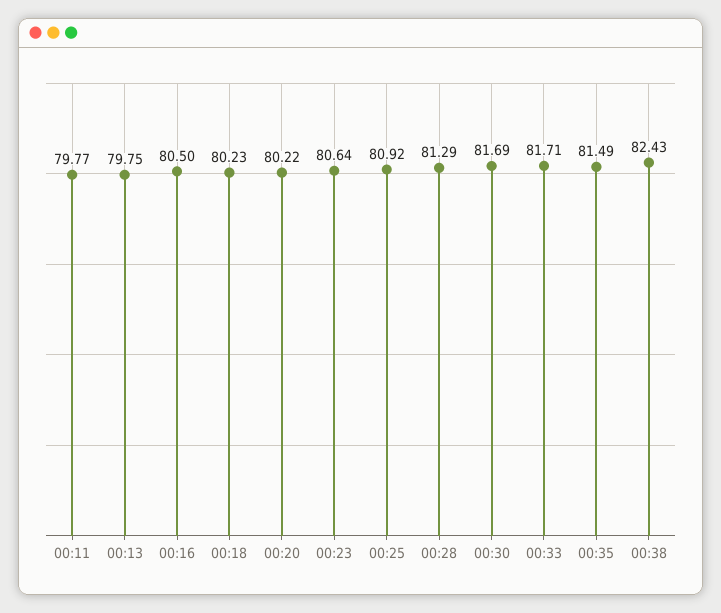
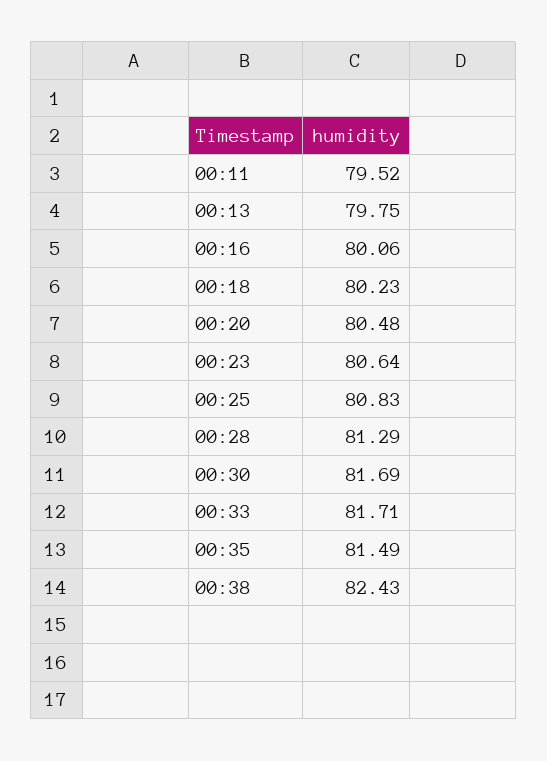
  {
-   "00:11": 79.77,
+   "00:11": 79.52,
    "00:13": 79.75,
-   "00:16": 80.5,
+   "00:16": 80.06,
    "00:18": 80.23,
-   "00:20": 80.22,
+   "00:20": 80.48,
    "00:23": 80.64,
-   "00:25": 80.92,
+   "00:25": 80.83,
    "00:28": 81.29,
    "00:30": 81.69,
    "00:33": 81.71,
    "00:35": 81.49,
    "00:38": 82.43
  }

